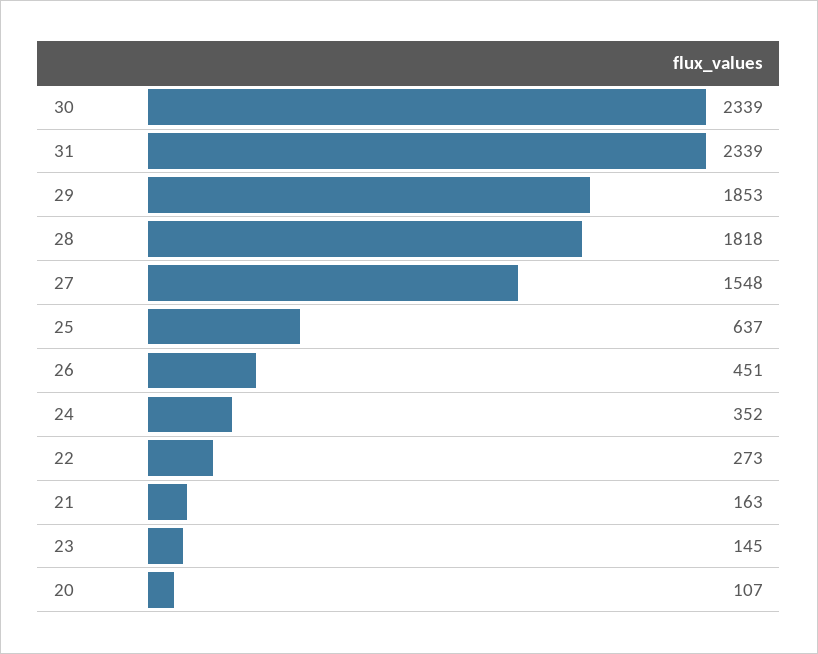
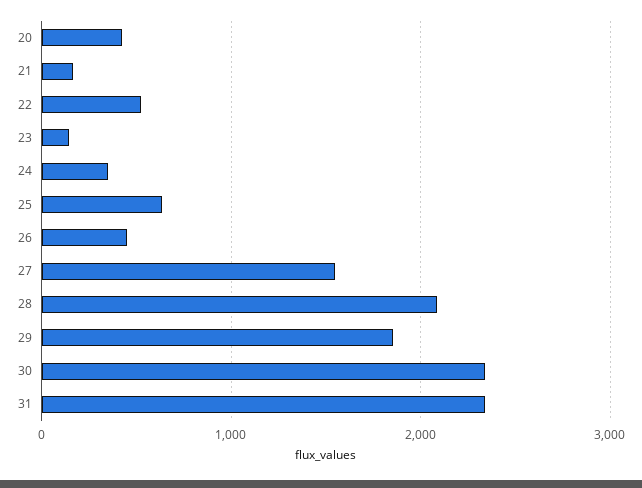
  {
    "30": 2339,
    "31": 2339,
    "29": 1853,
-   "28": 1818,
+   "28": 2100,
    "27": 1548,
    "25": 637,
    "26": 451,
    "24": 352,
-   "22": 273,
+   "22": 500,
    "21": 163,
    "23": 145,
-   "20": 107
+   "20": 400
  }

